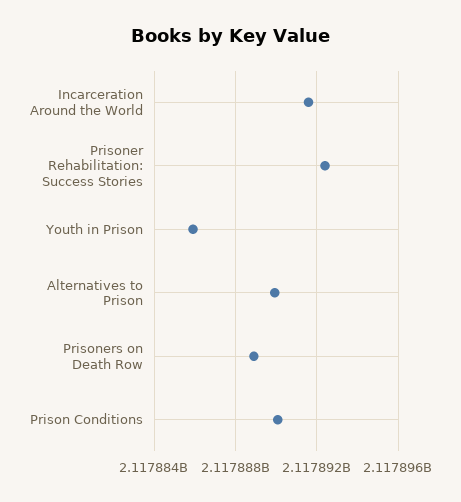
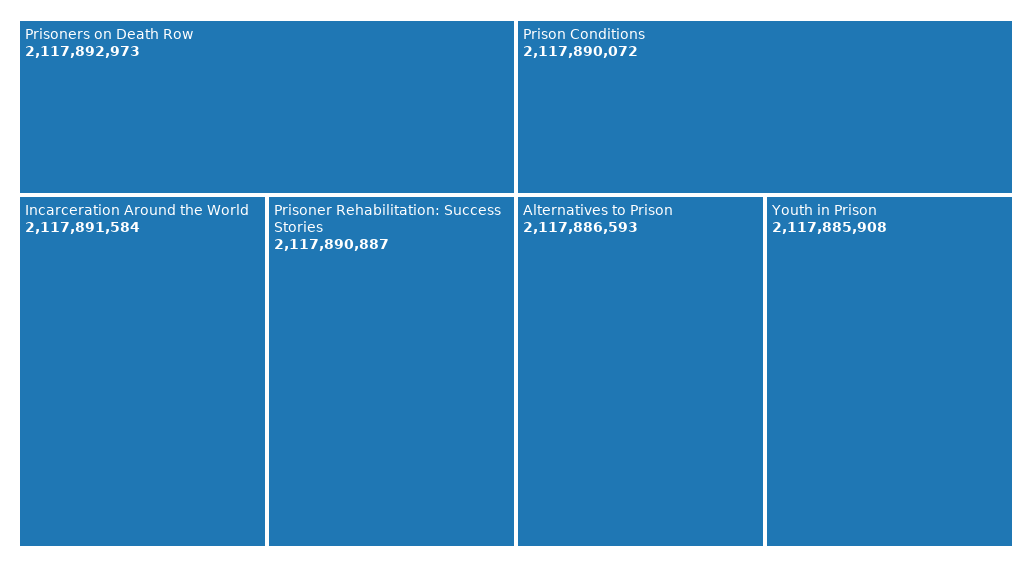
  {
    "Incarceration Around the World": 2117891584,
-   "Prisoner Rehabilitation: Success Stories": 2117892500,
+   "Prisoner Rehabilitation: Success Stories": 2117890887,
    "Youth in Prison": 2117885908,
-   "Alternatives to Prison": 2117890000,
+   "Alternatives to Prison": 2117886593,
-   "Prisoners on Death Row": 2117889000,
+   "Prisoners on Death Row": 2117892973,
    "Prison Conditions": 2117890072
  }

